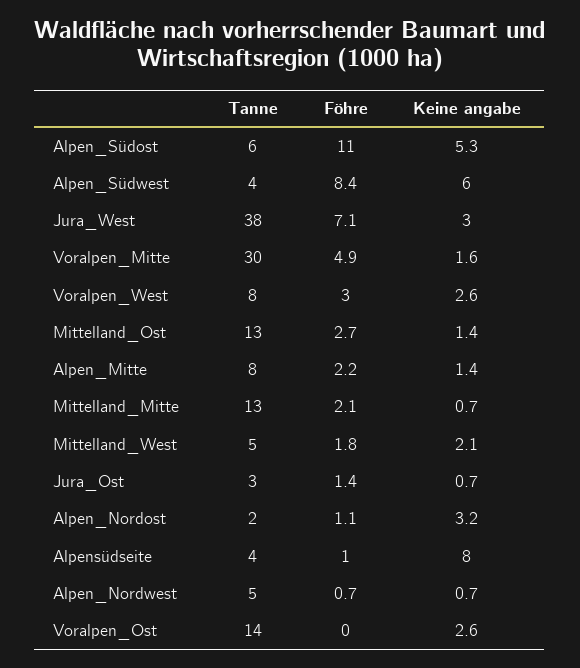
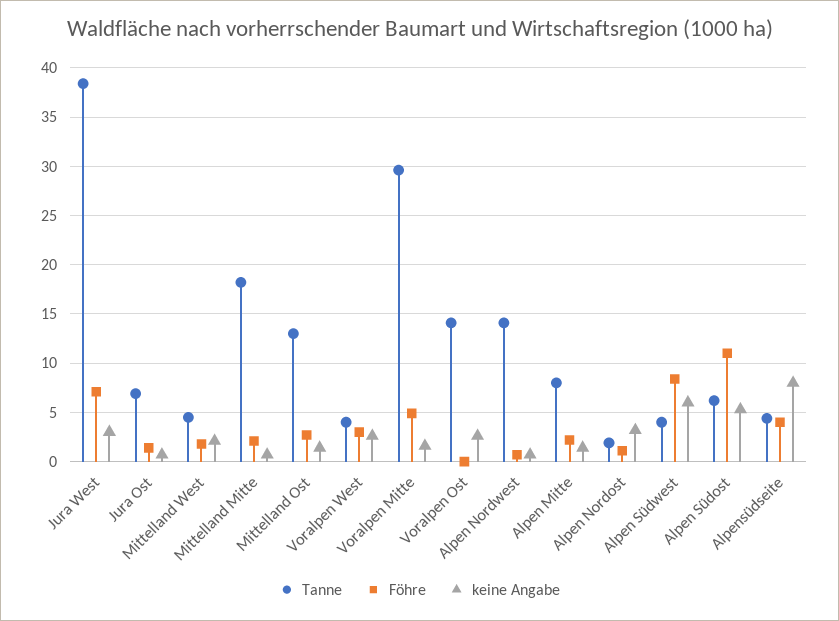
  {
    "Tanne": {
      "Alpen_Südost": 6,
      "Alpen_Südwest": 4,
      "Jura_West": 38,
      "Voralpen_Mitte": 30,
-     "Voralpen_West": 8,
+     "Voralpen_West": 4,
      "Mittelland_Ost": 13,
      "Alpen_Mitte": 8,
-     "Mittelland_Mitte": 13,
+     "Mittelland_Mitte": 18,
      "Mittelland_West": 5,
-     "Jura_Ost": 3,
+     "Jura_Ost": 7,
      "Alpen_Nordost": 2,
      "Alpensüdseite": 4,
-     "Alpen_Nordwest": 5,
+     "Alpen_Nordwest": 14,
      "Voralpen_Ost": 14
    },
    "Föhre": {
      "Alpen_Südost": 11,
      "Alpen_Südwest": 8.4,
      "Jura_West": 7.1,
      "Voralpen_Mitte": 4.9,
      "Voralpen_West": 3,
      "Mittelland_Ost": 2.7,
      "Alpen_Mitte": 2.2,
      "Mittelland_Mitte": 2.1,
      "Mittelland_West": 1.8,
      "Jura_Ost": 1.4,
      "Alpen_Nordost": 1.1,
-     "Alpensüdseite": 1,
+     "Alpensüdseite": 4,
      "Alpen_Nordwest": 0.7,
      "Voralpen_Ost": 0
    },
    "Keine angabe": {
      "Alpen_Südost": 5.3,
      "Alpen_Südwest": 6,
      "Jura_West": 3,
      "Voralpen_Mitte": 1.6,
      "Voralpen_West": 2.6,
      "Mittelland_Ost": 1.4,
      "Alpen_Mitte": 1.4,
      "Mittelland_Mitte": 0.7,
      "Mittelland_West": 2.1,
      "Jura_Ost": 0.7,
      "Alpen_Nordost": 3.2,
      "Alpensüdseite": 8,
      "Alpen_Nordwest": 0.7,
      "Voralpen_Ost": 2.6
    }
  }

